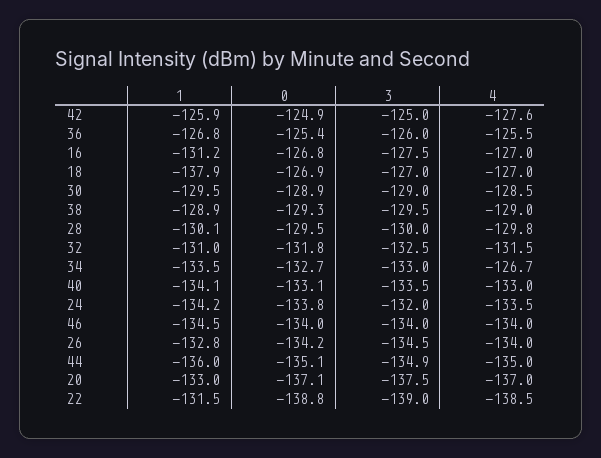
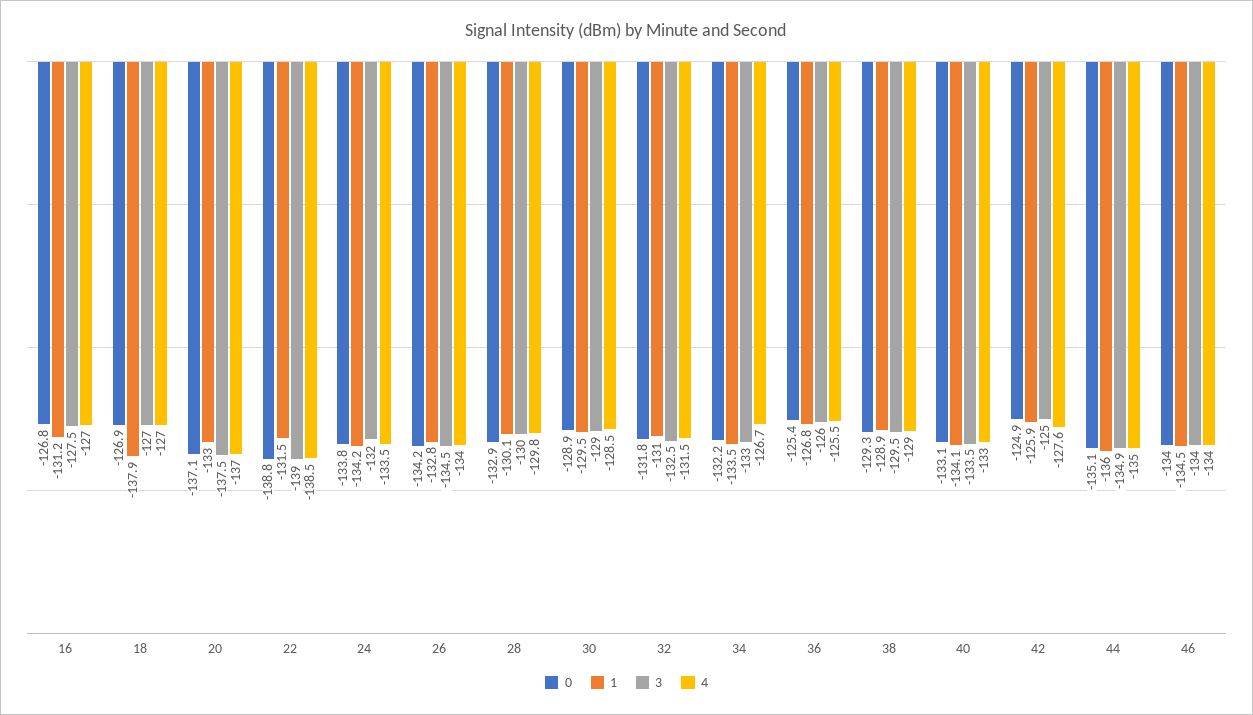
  {
    "1": {
      "42": -125.9,
      "36": -126.8,
      "16": -131.2,
      "18": -137.9,
      "30": -129.5,
      "38": -128.9,
      "28": -130.1,
      "32": -131,
      "34": -133.5,
      "40": -134.1,
      "24": -134.2,
      "46": -134.5,
      "26": -132.8,
      "44": -136,
      "20": -133,
      "22": -131.5
    },
    "0": {
      "42": -124.9,
      "36": -125.4,
      "16": -126.8,
      "18": -126.9,
      "30": -128.9,
      "38": -129.3,
-     "28": -129.5,
+     "28": -132.9,
      "32": -131.8,
-     "34": -132.7,
+     "34": -132.2,
      "40": -133.1,
      "24": -133.8,
      "46": -134,
      "26": -134.2,
      "44": -135.1,
      "20": -137.1,
      "22": -138.8
    },
    "3": {
      "42": -125,
      "36": -126,
      "16": -127.5,
      "18": -127,
      "30": -129,
      "38": -129.5,
      "28": -130,
      "32": -132.5,
      "34": -133,
      "40": -133.5,
      "24": -132,
      "46": -134,
      "26": -134.5,
      "44": -134.9,
      "20": -137.5,
      "22": -139
    },
    "4": {
      "42": -127.6,
      "36": -125.5,
      "16": -127,
      "18": -127,
      "30": -128.5,
      "38": -129,
      "28": -129.8,
      "32": -131.5,
      "34": -126.7,
      "40": -133,
      "24": -133.5,
      "46": -134,
      "26": -134,
      "44": -135,
      "20": -137,
      "22": -138.5
    }
  }

